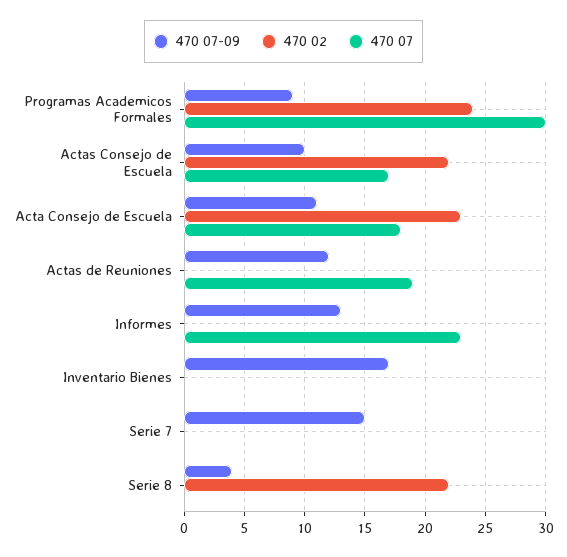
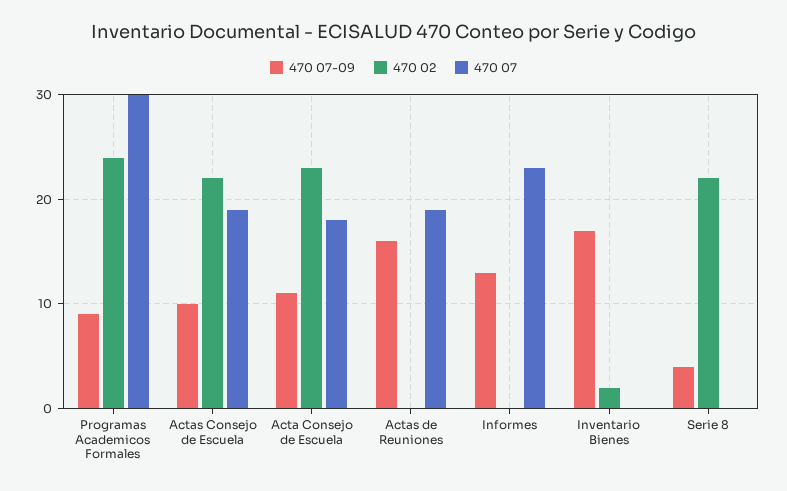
  {
    "470 07-09": {
      "Programas Academicos Formales": 9,
      "Actas Consejo de Escuela": 10,
      "Acta Consejo de Escuela": 11,
-     "Actas de Reuniones": 12,
+     "Actas de Reuniones": 16,
      "Informes": 13,
      "Inventario Bienes": 17,
-     "Serie 7": 15,
      "Serie 8": 4
    },
    "470 02": {
      "Programas Academicos Formales": 24,
      "Actas Consejo de Escuela": 22,
      "Acta Consejo de Escuela": 23,
      "Actas de Reuniones": 0,
      "Informes": 0,
-     "Inventario Bienes": 0,
+     "Inventario Bienes": 2,
-     "Serie 7": 0,
      "Serie 8": 22
    },
    "470 07": {
      "Programas Academicos Formales": 30,
-     "Actas Consejo de Escuela": 17,
+     "Actas Consejo de Escuela": 19,
      "Acta Consejo de Escuela": 18,
      "Actas de Reuniones": 19,
      "Informes": 23,
      "Inventario Bienes": 0,
-     "Serie 7": 0,
      "Serie 8": 0
    }
  }

